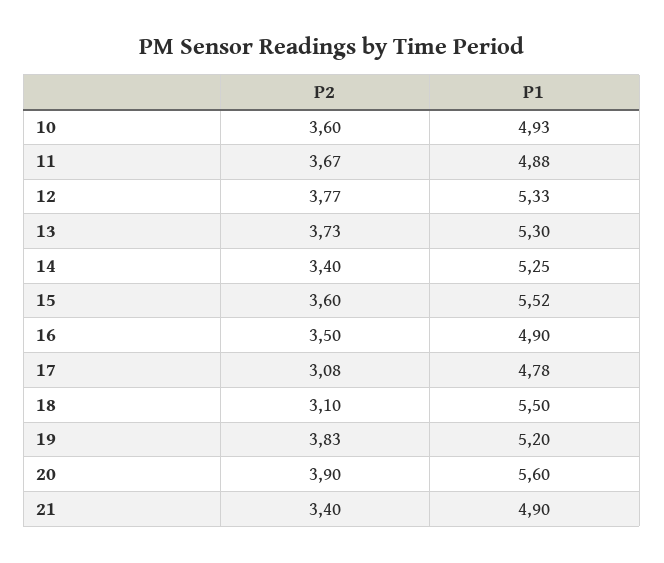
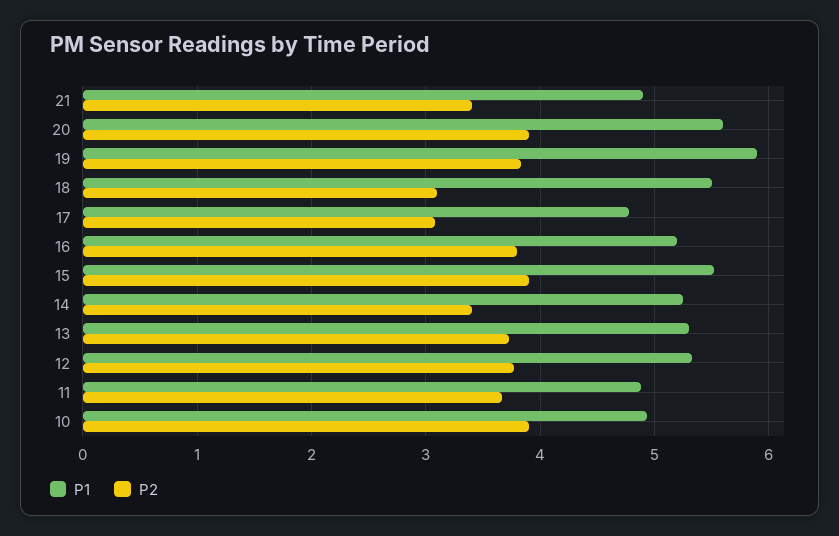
  {
    "P2": {
-     "10": 3.6,
+     "10": 3.9,
      "11": 3.67,
      "12": 3.77,
      "13": 3.73,
      "14": 3.4,
-     "15": 3.6,
+     "15": 3.9,
-     "16": 3.5,
+     "16": 3.8,
      "17": 3.08,
      "18": 3.1,
      "19": 3.83,
      "20": 3.9,
      "21": 3.4
    },
    "P1": {
      "10": 4.93,
      "11": 4.88,
      "12": 5.33,
      "13": 5.3,
      "14": 5.25,
      "15": 5.52,
-     "16": 4.9,
+     "16": 5.2,
      "17": 4.78,
      "18": 5.5,
-     "19": 5.2,
+     "19": 5.9,
      "20": 5.6,
      "21": 4.9
    }
  }

